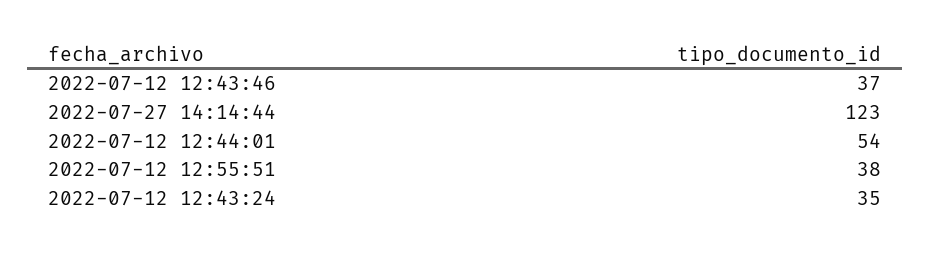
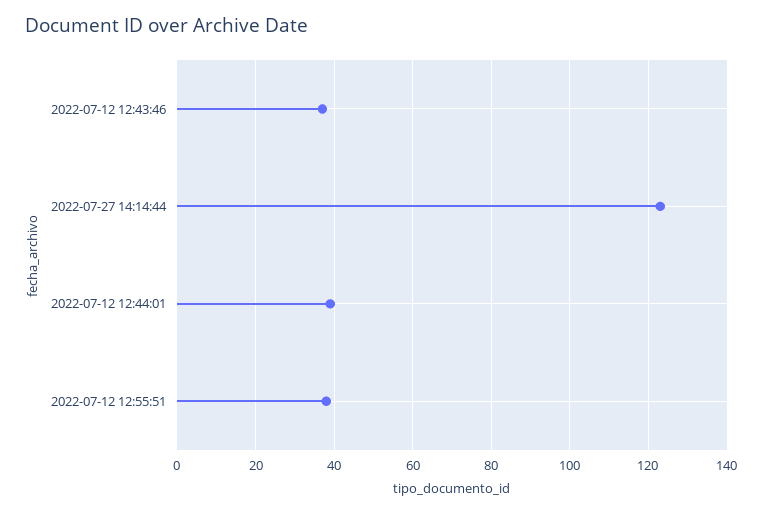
  {
    "2022-07-12 12:43:46": 37,
    "2022-07-27 14:14:44": 123,
-   "2022-07-12 12:44:01": 54,
+   "2022-07-12 12:44:01": 40,
-   "2022-07-12 12:55:51": 38,
+   "2022-07-12 12:55:51": 38
-   "2022-07-12 12:43:24": 35
  }

